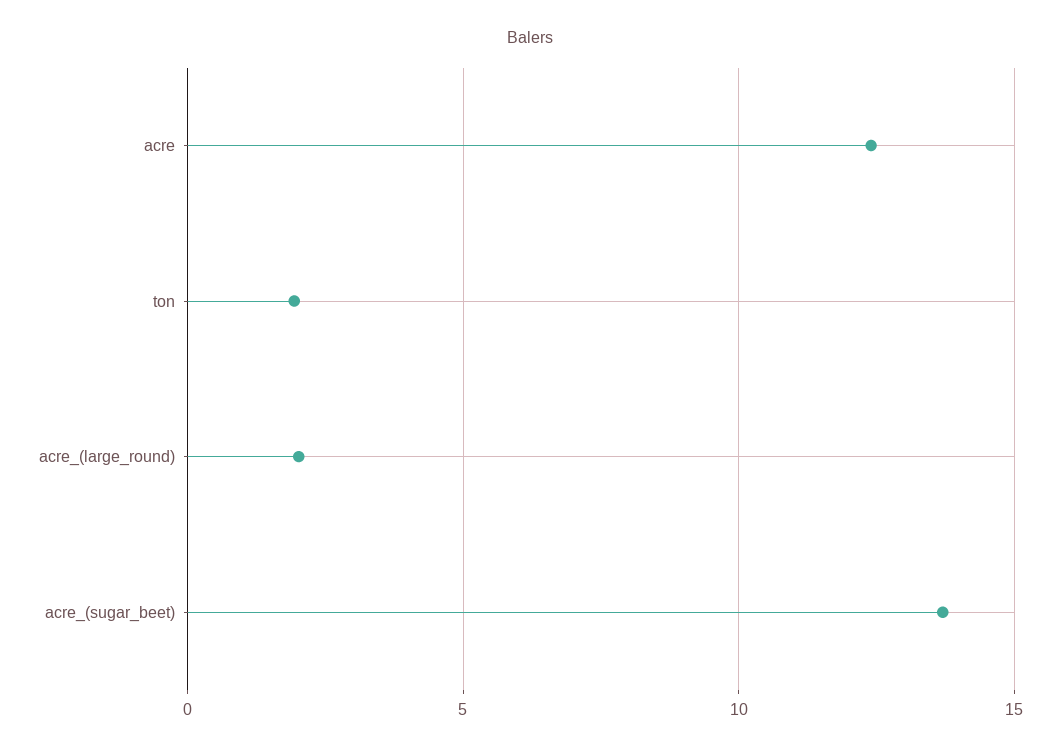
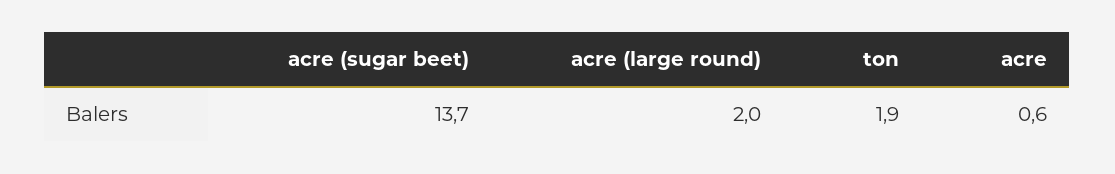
  {
-   "acre": 12.5,
+   "acre": 0.6,
    "ton": 1.9,
    "acre_(large_round)": 2,
    "acre_(sugar_beet)": 13.7
  }

